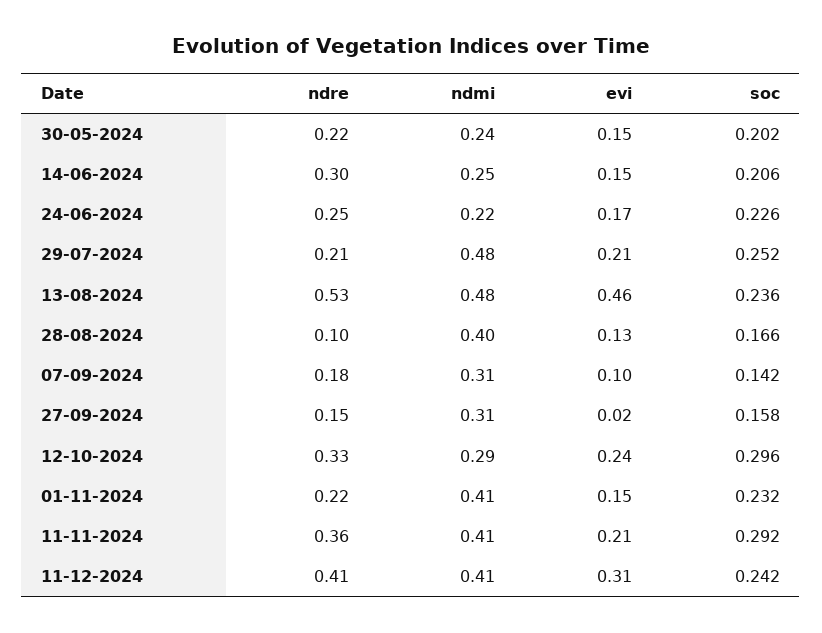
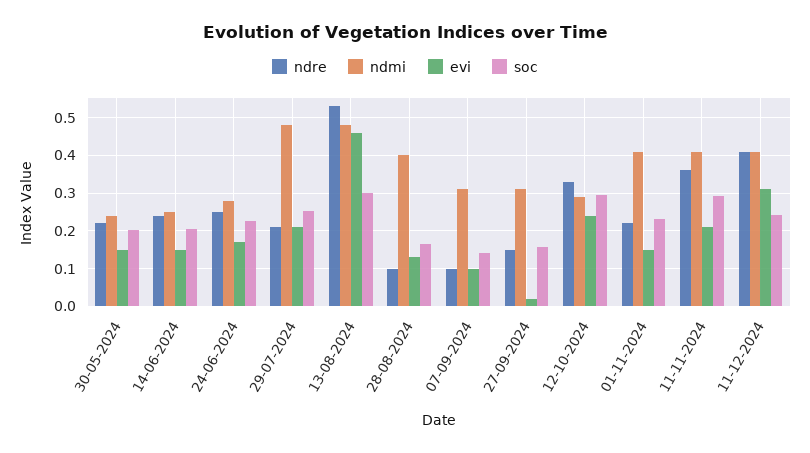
  {
    "ndre": {
      "30-05-2024": 0.22,
-     "14-06-2024": 0.3,
+     "14-06-2024": 0.24,
      "24-06-2024": 0.25,
      "29-07-2024": 0.21,
      "13-08-2024": 0.53,
      "28-08-2024": 0.1,
-     "07-09-2024": 0.18,
+     "07-09-2024": 0.1,
      "27-09-2024": 0.15,
      "12-10-2024": 0.33,
      "01-11-2024": 0.22,
      "11-11-2024": 0.36,
      "11-12-2024": 0.41
    },
    "ndmi": {
      "30-05-2024": 0.24,
      "14-06-2024": 0.25,
-     "24-06-2024": 0.22,
+     "24-06-2024": 0.28,
      "29-07-2024": 0.48,
      "13-08-2024": 0.48,
      "28-08-2024": 0.4,
      "07-09-2024": 0.31,
      "27-09-2024": 0.31,
      "12-10-2024": 0.29,
      "01-11-2024": 0.41,
      "11-11-2024": 0.41,
      "11-12-2024": 0.41
    },
    "evi": {
      "30-05-2024": 0.15,
      "14-06-2024": 0.15,
      "24-06-2024": 0.17,
      "29-07-2024": 0.21,
      "13-08-2024": 0.46,
      "28-08-2024": 0.13,
      "07-09-2024": 0.1,
      "27-09-2024": 0.02,
      "12-10-2024": 0.24,
      "01-11-2024": 0.15,
      "11-11-2024": 0.21,
      "11-12-2024": 0.31
    },
    "soc": {
      "30-05-2024": 0.202,
      "14-06-2024": 0.206,
      "24-06-2024": 0.226,
      "29-07-2024": 0.252,
-     "13-08-2024": 0.236,
+     "13-08-2024": 0.3,
      "28-08-2024": 0.166,
      "07-09-2024": 0.142,
      "27-09-2024": 0.158,
      "12-10-2024": 0.296,
      "01-11-2024": 0.232,
      "11-11-2024": 0.292,
      "11-12-2024": 0.242
    }
  }

